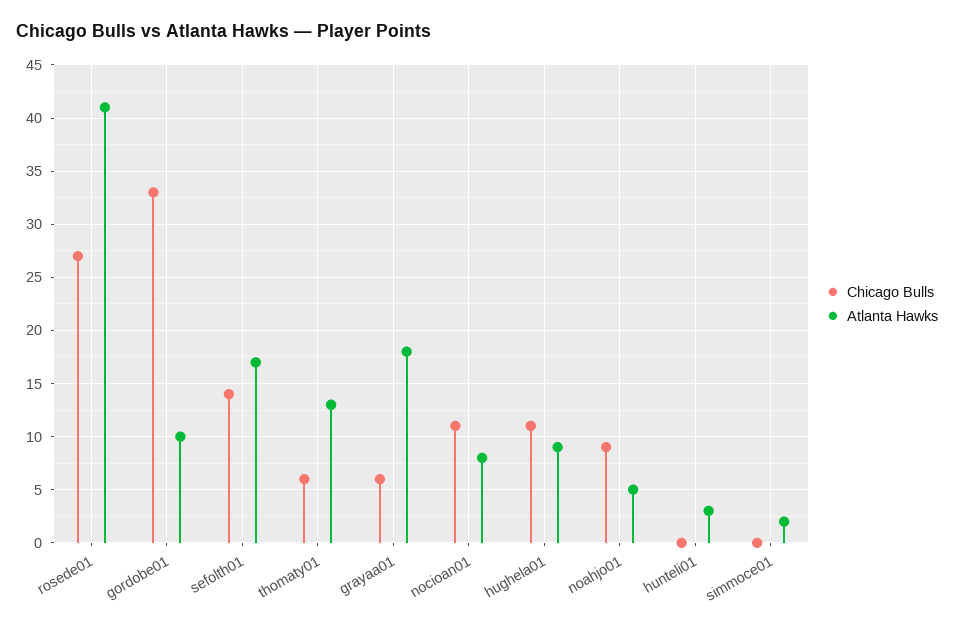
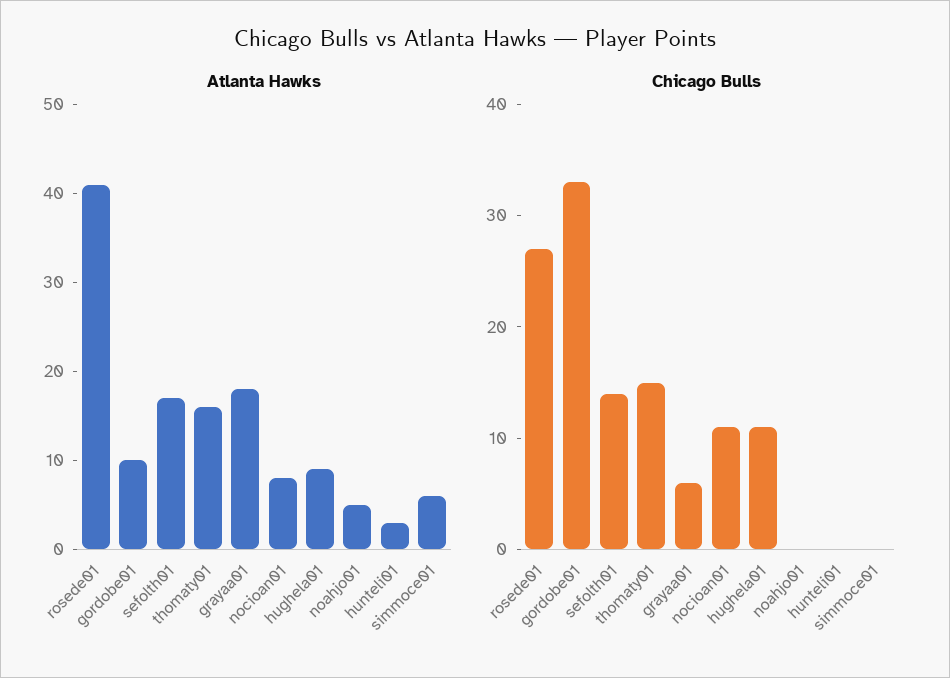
  {
    "Chicago Bulls": {
      "rosede01": 27,
      "gordobe01": 33,
      "sefolth01": 14,
-     "thomaty01": 6,
+     "thomaty01": 15,
      "grayaa01": 6,
      "nocioan01": 11,
      "hughela01": 11,
-     "noahjo01": 9,
+     "noahjo01": 0,
      "hunteli01": 0,
      "simmoce01": 0
    },
    "Atlanta Hawks": {
      "rosede01": 41,
      "gordobe01": 10,
      "sefolth01": 17,
-     "thomaty01": 13,
+     "thomaty01": 16,
      "grayaa01": 18,
      "nocioan01": 8,
      "hughela01": 9,
      "noahjo01": 5,
      "hunteli01": 3,
-     "simmoce01": 2
+     "simmoce01": 6
    }
  }

